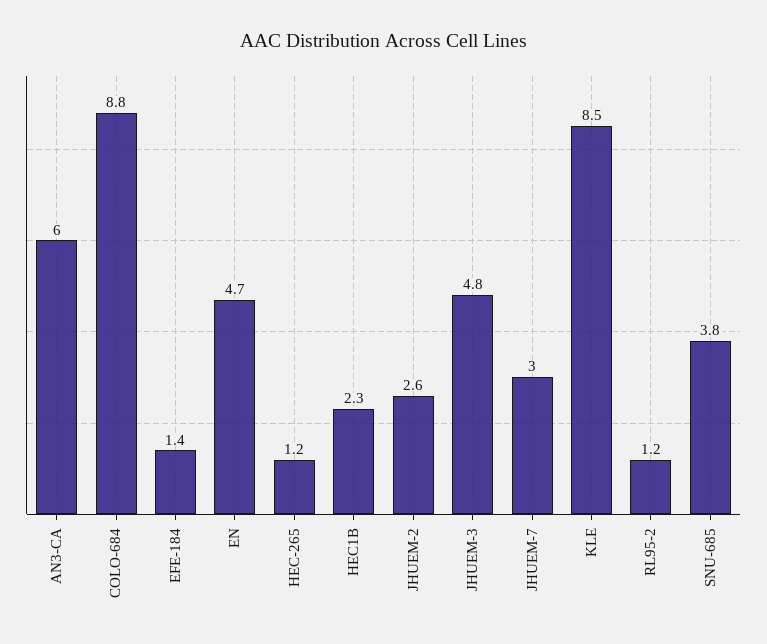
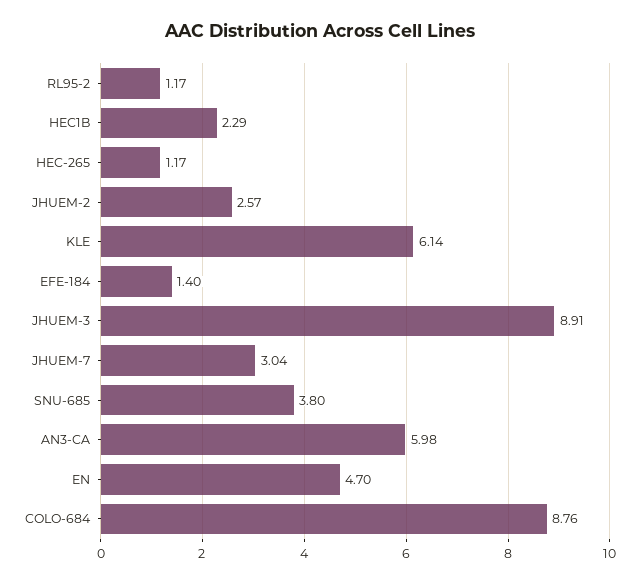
  {
    "AN3-CA": 5.98,
    "COLO-684": 8.76,
    "EFE-184": 1.4,
    "EN": 4.7,
    "HEC-265": 1.17,
    "HEC1B": 2.29,
    "JHUEM-2": 2.57,
-   "JHUEM-3": 4.8,
+   "JHUEM-3": 8.91,
    "JHUEM-7": 3.04,
-   "KLE": 8.5,
+   "KLE": 6.14,
    "RL95-2": 1.17,
    "SNU-685": 3.8
  }

